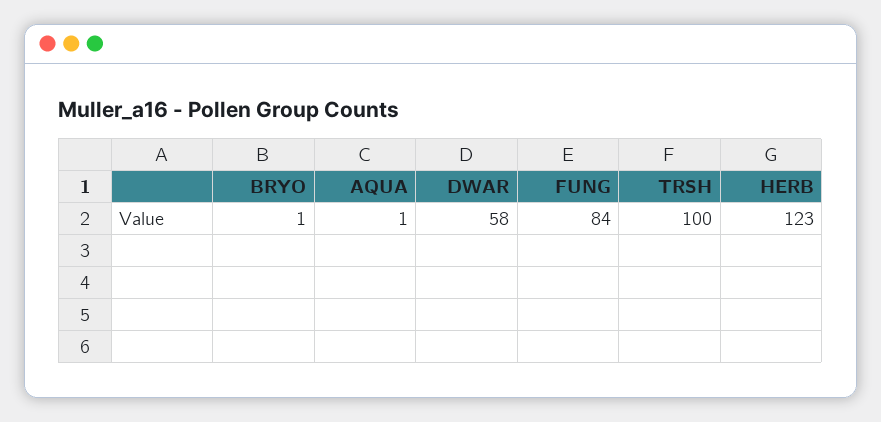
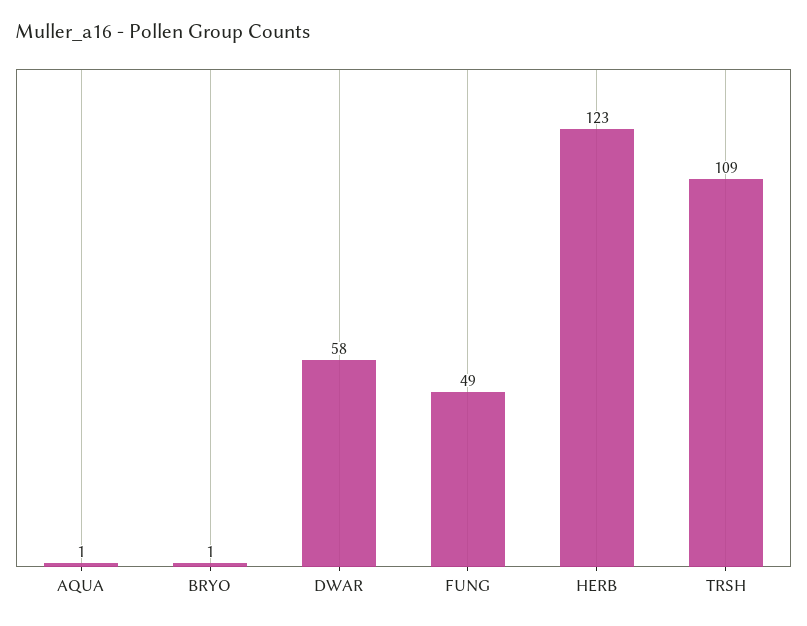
  {
    "BRYO": 1,
    "AQUA": 1,
    "DWAR": 58,
-   "FUNG": 84,
+   "FUNG": 49,
-   "TRSH": 100,
+   "TRSH": 109,
    "HERB": 123
  }

